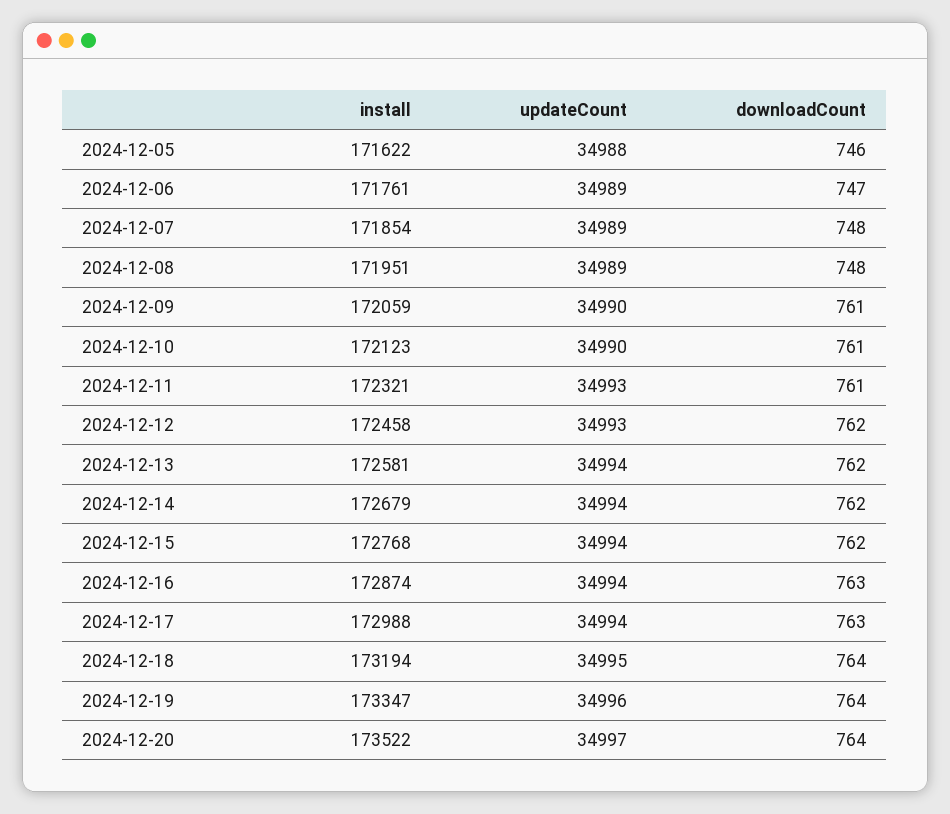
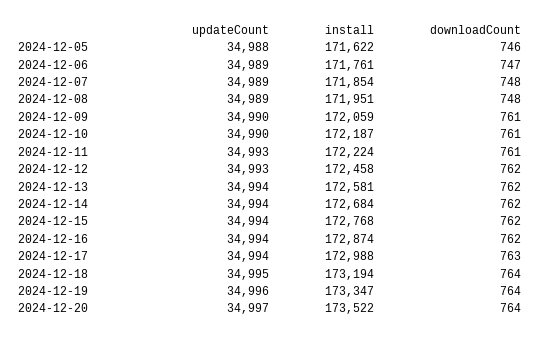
  {
    "install": {
      "2024-12-05": 171622,
      "2024-12-06": 171761,
      "2024-12-07": 171854,
      "2024-12-08": 171951,
      "2024-12-09": 172059,
-     "2024-12-10": 172123,
+     "2024-12-10": 172187,
-     "2024-12-11": 172321,
+     "2024-12-11": 172224,
      "2024-12-12": 172458,
      "2024-12-13": 172581,
-     "2024-12-14": 172679,
+     "2024-12-14": 172684,
      "2024-12-15": 172768,
      "2024-12-16": 172874,
      "2024-12-17": 172988,
      "2024-12-18": 173194,
      "2024-12-19": 173347,
      "2024-12-20": 173522
    },
    "updateCount": {
      "2024-12-05": 34988,
      "2024-12-06": 34989,
      "2024-12-07": 34989,
      "2024-12-08": 34989,
      "2024-12-09": 34990,
      "2024-12-10": 34990,
      "2024-12-11": 34993,
      "2024-12-12": 34993,
      "2024-12-13": 34994,
      "2024-12-14": 34994,
      "2024-12-15": 34994,
      "2024-12-16": 34994,
      "2024-12-17": 34994,
      "2024-12-18": 34995,
      "2024-12-19": 34996,
      "2024-12-20": 34997
    },
    "downloadCount": {
      "2024-12-05": 746,
      "2024-12-06": 747,
      "2024-12-07": 748,
      "2024-12-08": 748,
      "2024-12-09": 761,
      "2024-12-10": 761,
      "2024-12-11": 761,
      "2024-12-12": 762,
      "2024-12-13": 762,
      "2024-12-14": 762,
      "2024-12-15": 762,
-     "2024-12-16": 763,
+     "2024-12-16": 762,
      "2024-12-17": 763,
      "2024-12-18": 764,
      "2024-12-19": 764,
      "2024-12-20": 764
    }
  }

